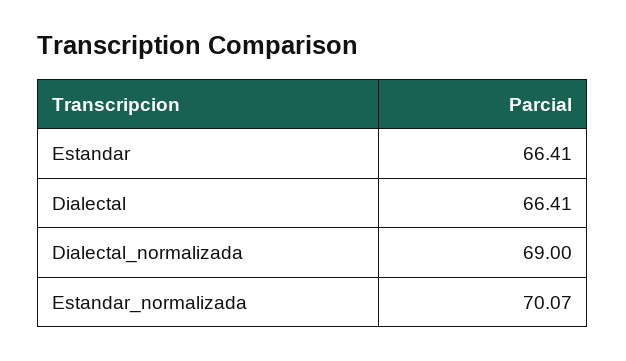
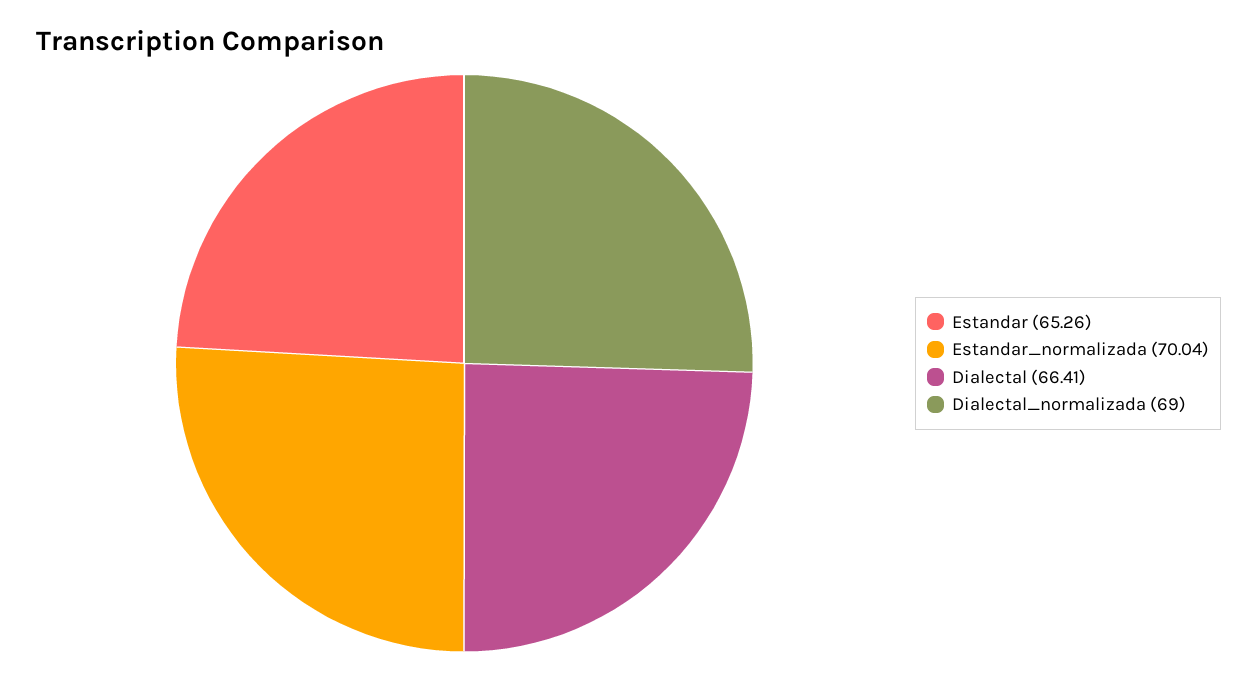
  {
-   "Estandar": 66.41,
+   "Estandar": 65.26,
    "Dialectal": 66.41,
    "Dialectal_normalizada": 69,
-   "Estandar_normalizada": 70.07
+   "Estandar_normalizada": 70.04
  }

